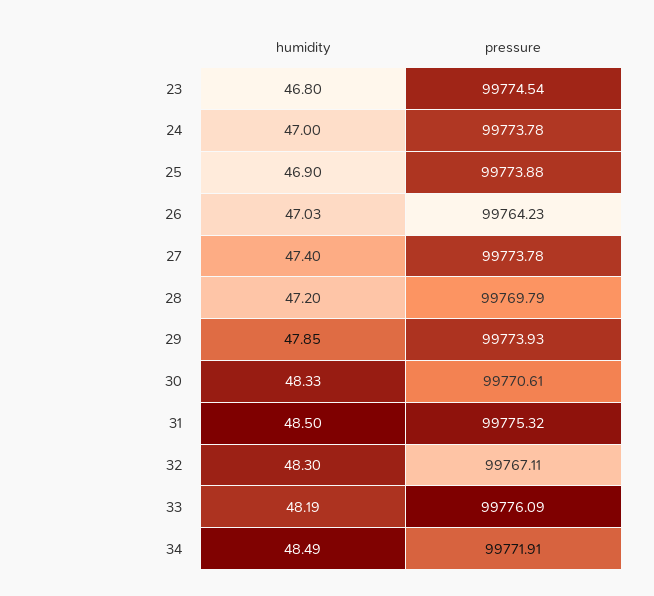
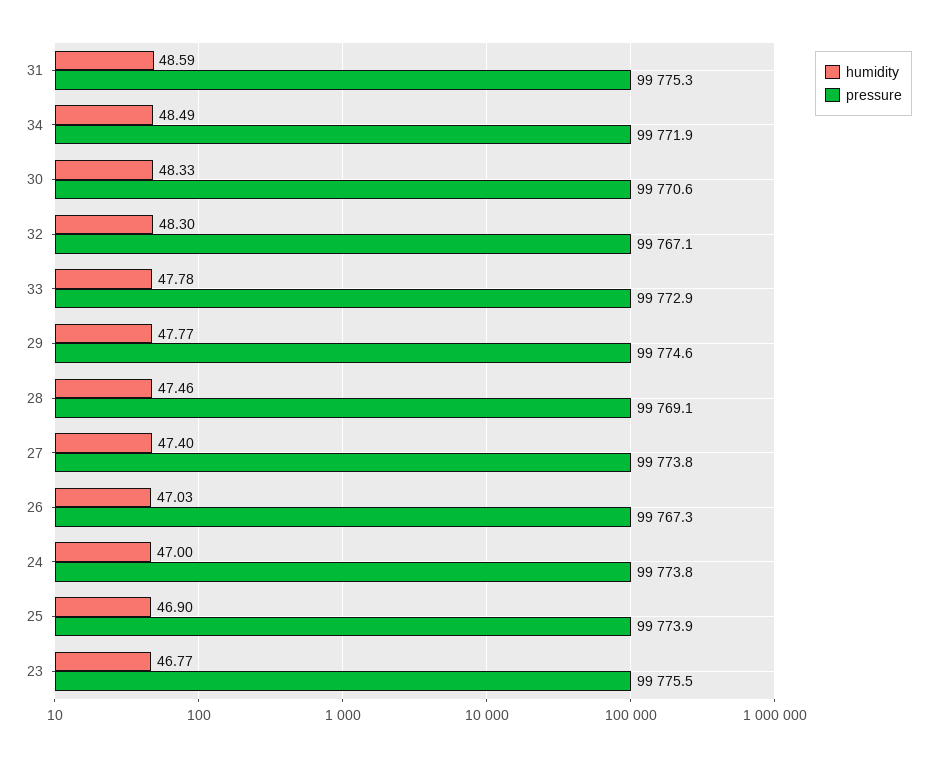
  {
    "humidity": {
-     "23": 46.8,
+     "23": 46.77,
      "24": 47,
      "25": 46.9,
      "26": 47.03,
      "27": 47.4,
-     "28": 47.2,
+     "28": 47.46,
-     "29": 47.85,
+     "29": 47.77,
      "30": 48.33,
-     "31": 48.5,
+     "31": 48.59,
      "32": 48.3,
-     "33": 48.19,
+     "33": 47.78,
      "34": 48.49
    },
    "pressure": {
-     "23": 99774.54,
+     "23": 99775.5,
      "24": 99773.78,
      "25": 99773.88,
-     "26": 99764.23,
+     "26": 99767.3,
      "27": 99773.78,
-     "28": 99769.79,
+     "28": 99769.1,
-     "29": 99773.93,
+     "29": 99774.6,
      "30": 99770.61,
      "31": 99775.32,
      "32": 99767.11,
-     "33": 99776.09,
+     "33": 99772.9,
      "34": 99771.91
    }
  }

